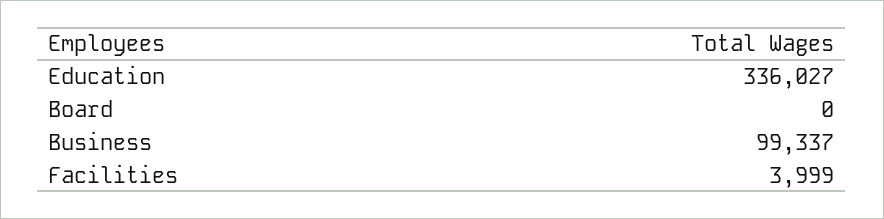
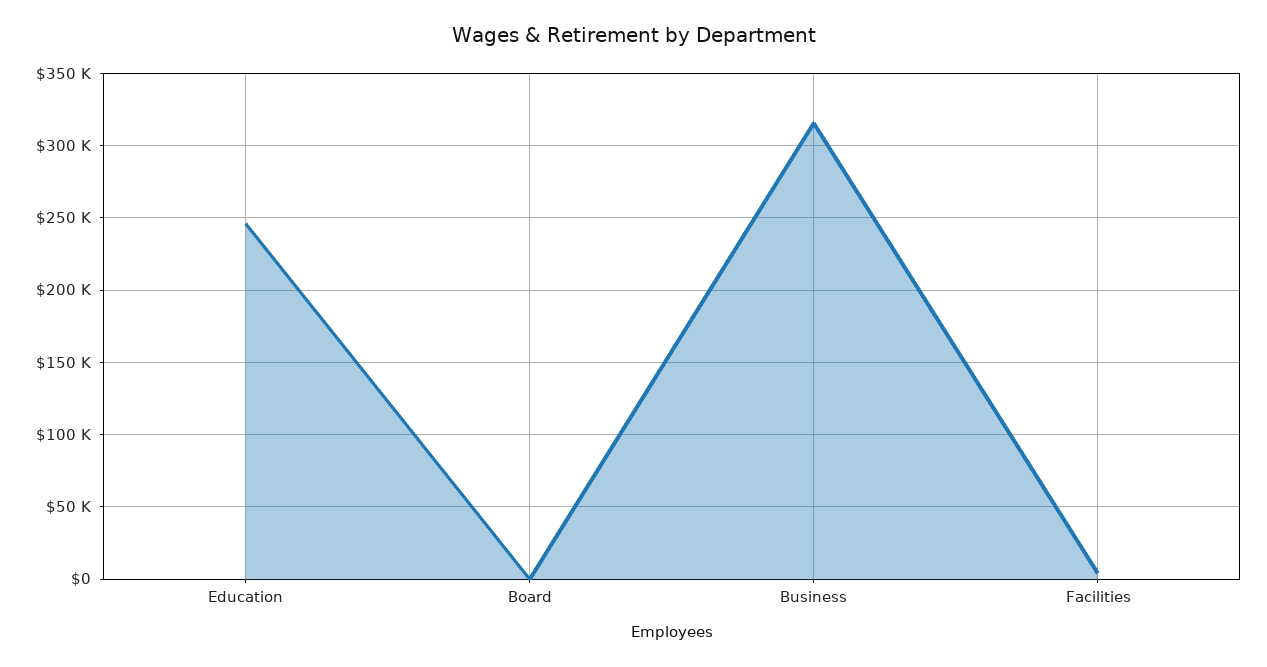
  {
-   "Education": 336027,
+   "Education": 245000,
    "Board": 0,
-   "Business": 99337,
+   "Business": 315000,
    "Facilities": 3999
  }

